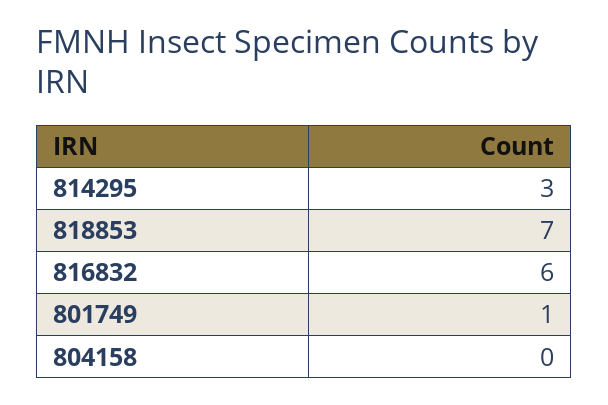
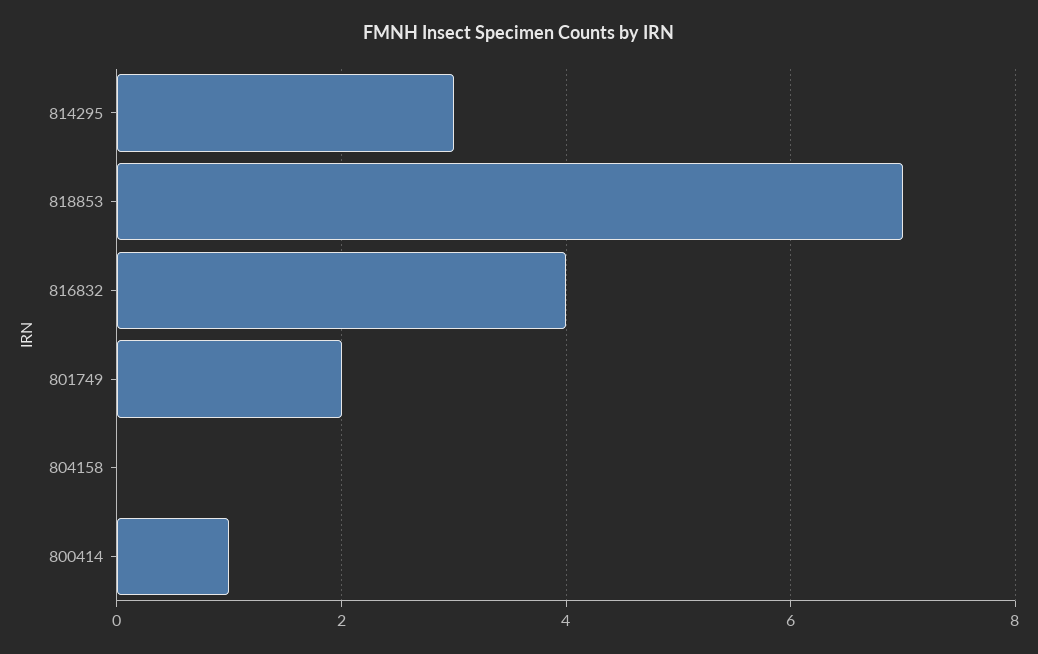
  {
    "814295": 3,
    "818853": 7,
-   "816832": 6,
+   "816832": 4,
-   "801749": 1,
+   "801749": 2,
-   "804158": 0
+   "804158": 0,
+   "800414": 1
  }

